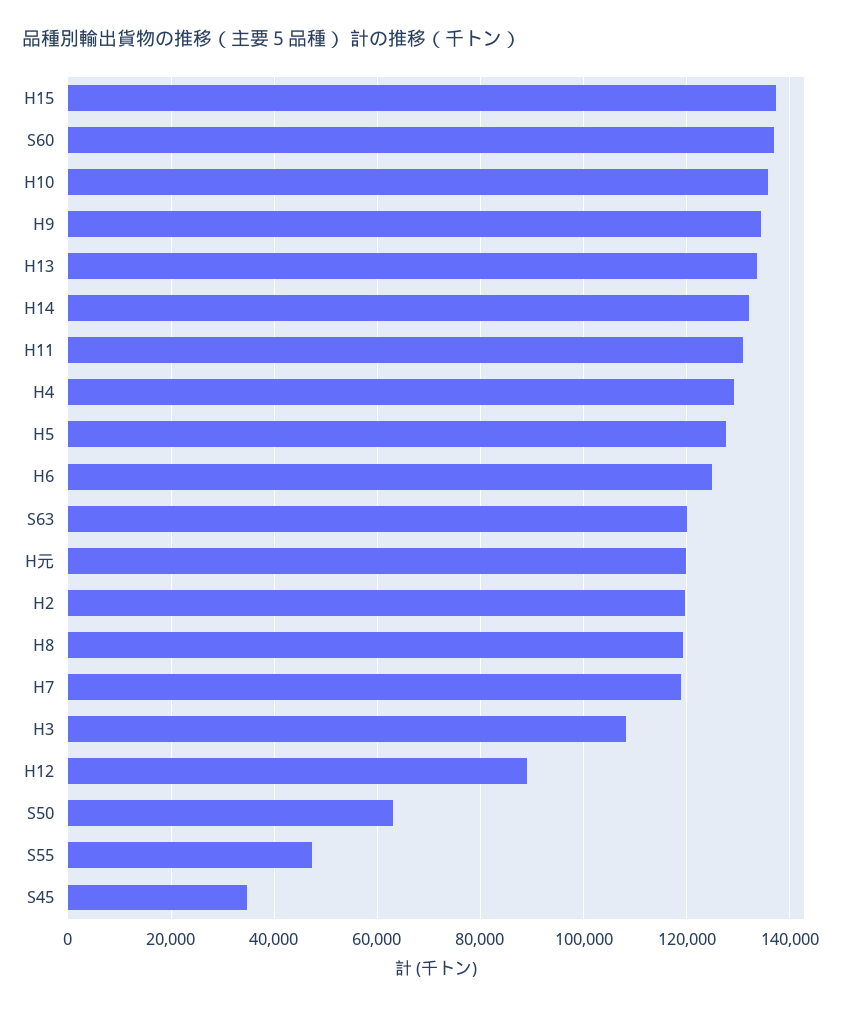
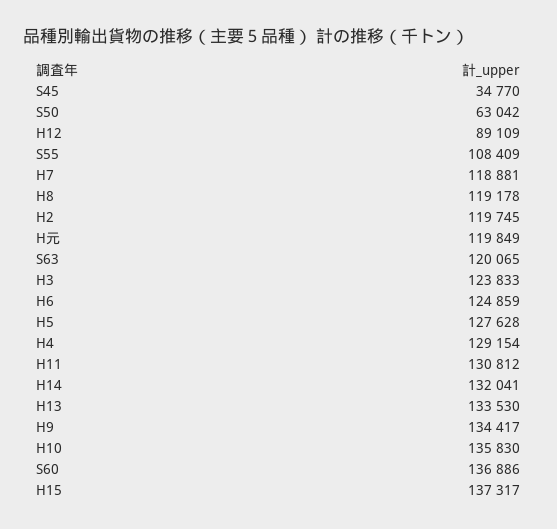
  {
    "H15": 137317,
    "S60": 136886,
    "H10": 135830,
    "H9": 134417,
    "H13": 133530,
    "H14": 132041,
    "H11": 130812,
    "H4": 129154,
    "H5": 127628,
    "H6": 124859,
    "S63": 120065,
    "H元": 119849,
    "H2": 119745,
    "H8": 119178,
    "H7": 118881,
-   "H3": 108000,
+   "H3": 123833,
    "H12": 89109,
    "S50": 63042,
-   "S55": 48000,
+   "S55": 108409,
    "S45": 34770
  }

